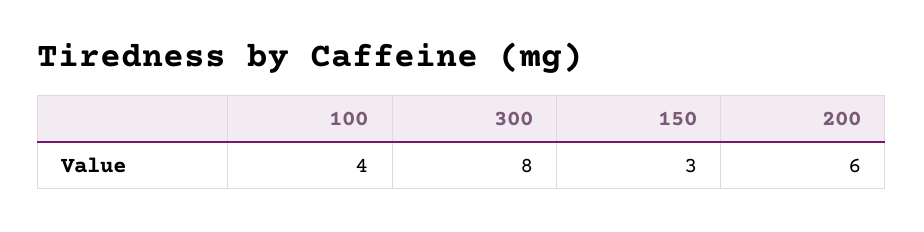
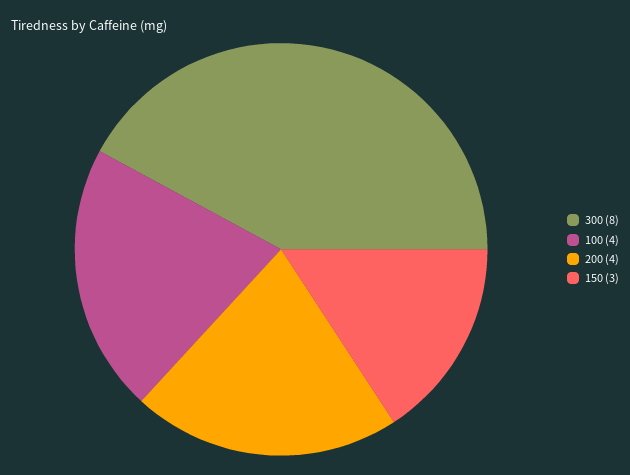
  {
    "100": 4,
    "300": 8,
    "150": 3,
-   "200": 6
+   "200": 4
  }

